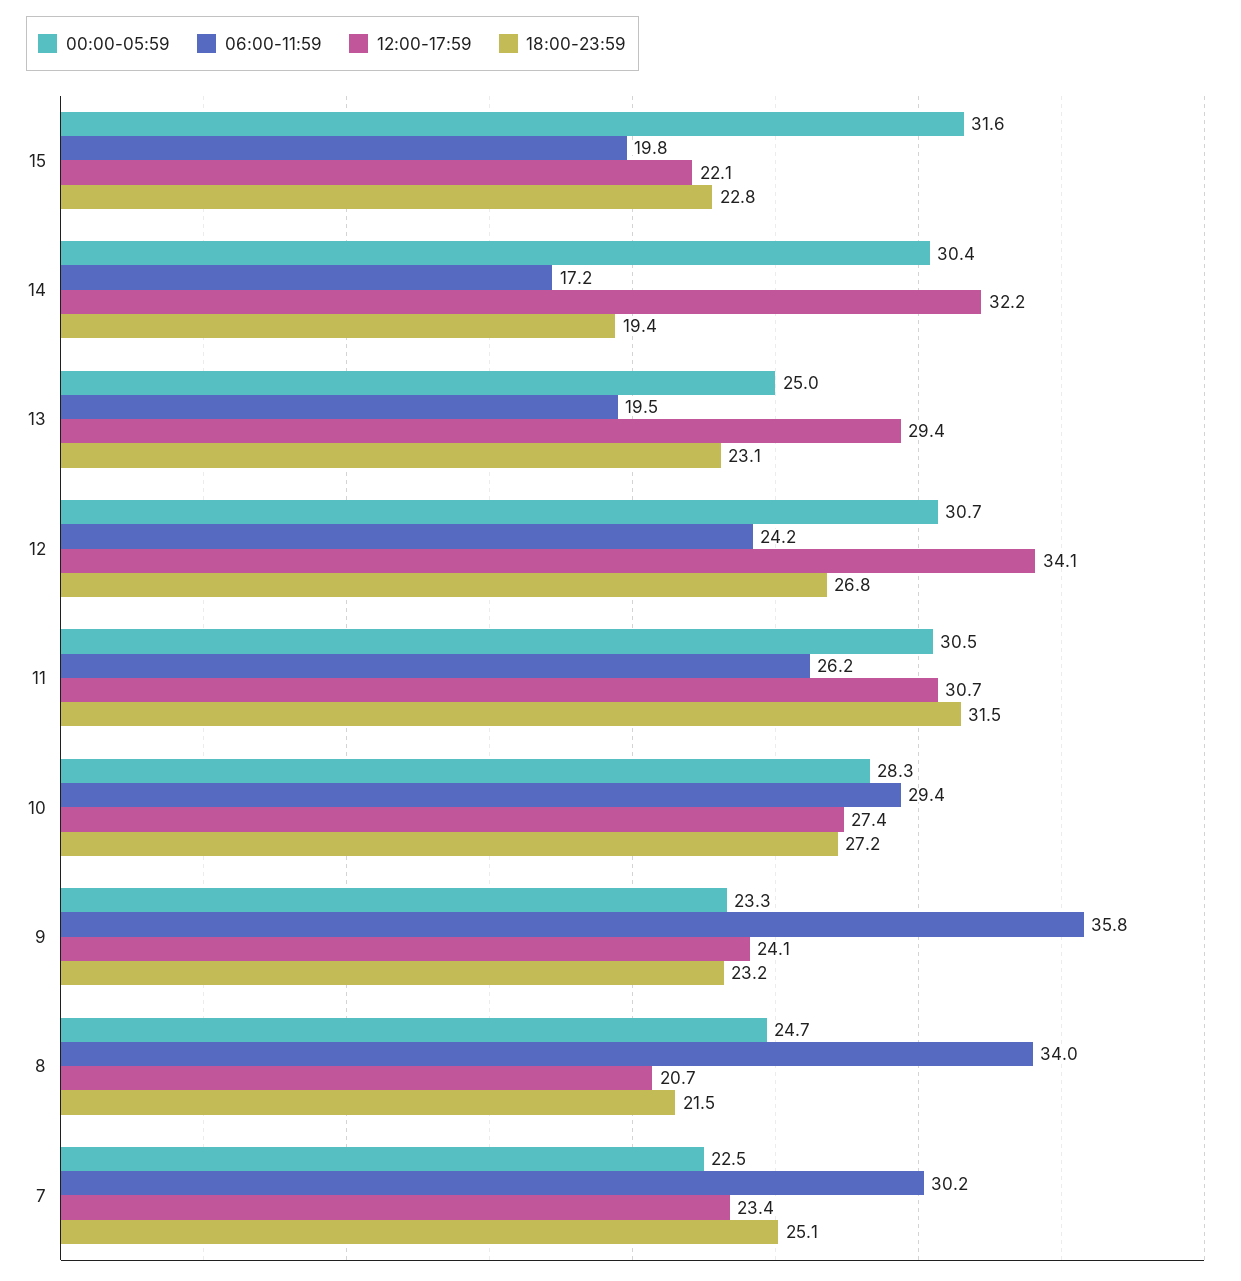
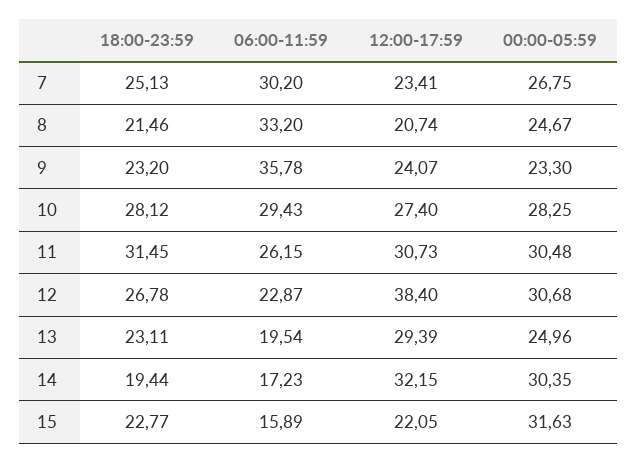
  {
    "00:00-05:59": {
      "15": 31.63,
      "14": 30.35,
      "13": 24.96,
      "12": 30.68,
      "11": 30.48,
      "10": 28.25,
      "9": 23.3,
      "8": 24.67,
-     "7": 22.5
+     "7": 26.75
    },
    "06:00-11:59": {
-     "15": 19.8,
+     "15": 15.89,
      "14": 17.23,
      "13": 19.54,
-     "12": 24.2,
+     "12": 22.87,
      "11": 26.15,
      "10": 29.43,
      "9": 35.78,
-     "8": 34,
+     "8": 33.2,
      "7": 30.2
    },
    "12:00-17:59": {
      "15": 22.05,
      "14": 32.15,
      "13": 29.39,
-     "12": 34.1,
+     "12": 38.4,
      "11": 30.73,
      "10": 27.4,
      "9": 24.07,
      "8": 20.74,
      "7": 23.41
    },
    "18:00-23:59": {
      "15": 22.77,
      "14": 19.44,
      "13": 23.11,
      "12": 26.78,
      "11": 31.45,
-     "10": 27.2,
+     "10": 28.12,
      "9": 23.2,
      "8": 21.46,
      "7": 25.13
    }
  }

